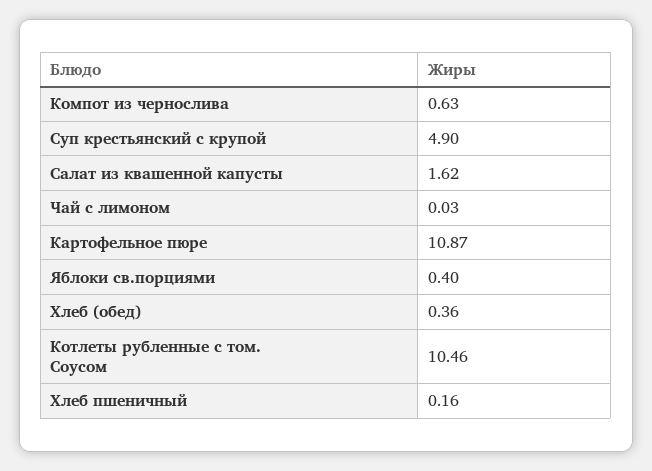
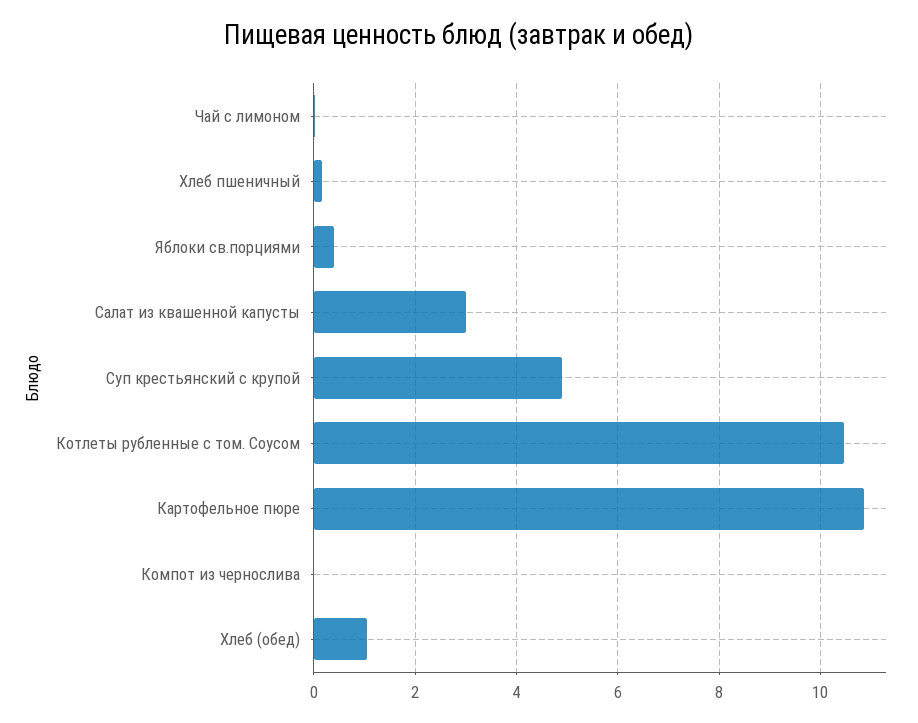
  {
-   "Компот из чернослива": 0.63,
+   "Компот из чернослива": 0,
    "Суп крестьянский с крупой": 4.9,
-   "Салат из квашенной капусты": 1.62,
+   "Салат из квашенной капусты": 3,
    "Чай с лимоном": 0.03,
    "Картофельное пюре": 10.87,
    "Яблоки св.порциями": 0.4,
-   "Хлеб (обед)": 0.36,
+   "Хлеб (обед)": 1,
    "Котлеты рубленные с том. Соусом": 10.46,
    "Хлеб пшеничный": 0.16
  }

